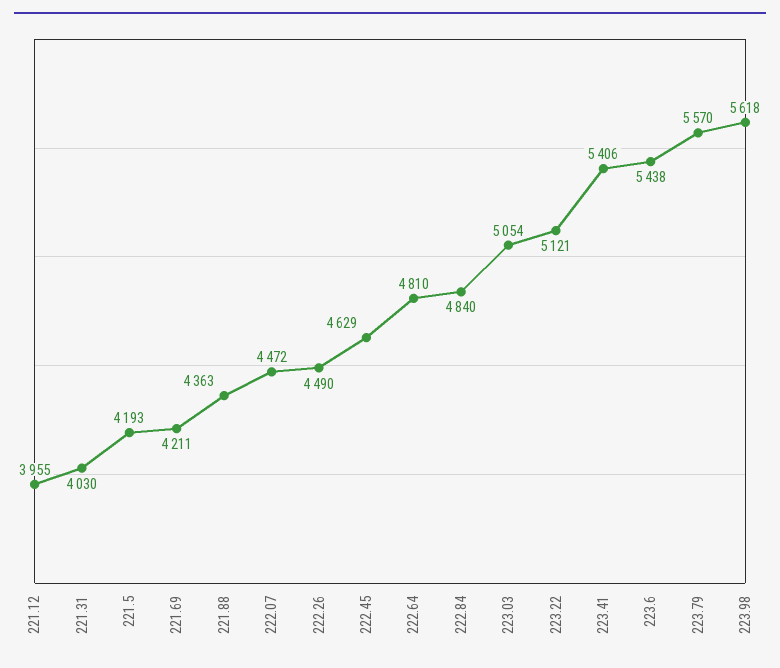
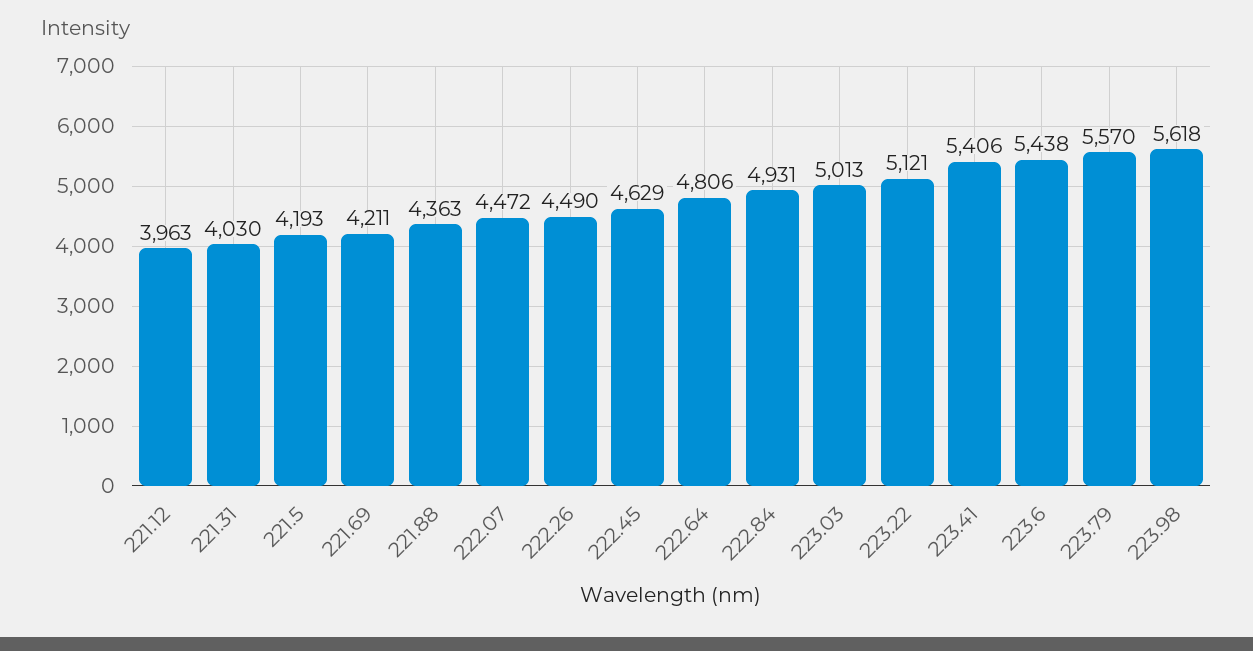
  {
-   "221.12": 3955,
+   "221.12": 3963,
    "221.31": 4030,
    "221.5": 4193,
    "221.69": 4211,
    "221.88": 4363,
    "222.07": 4472,
    "222.26": 4490,
    "222.45": 4629,
-   "222.64": 4810,
+   "222.64": 4806,
-   "222.84": 4840,
+   "222.84": 4931,
-   "223.03": 5054,
+   "223.03": 5013,
    "223.22": 5121,
    "223.41": 5406,
    "223.6": 5438,
    "223.79": 5570,
    "223.98": 5618
  }

